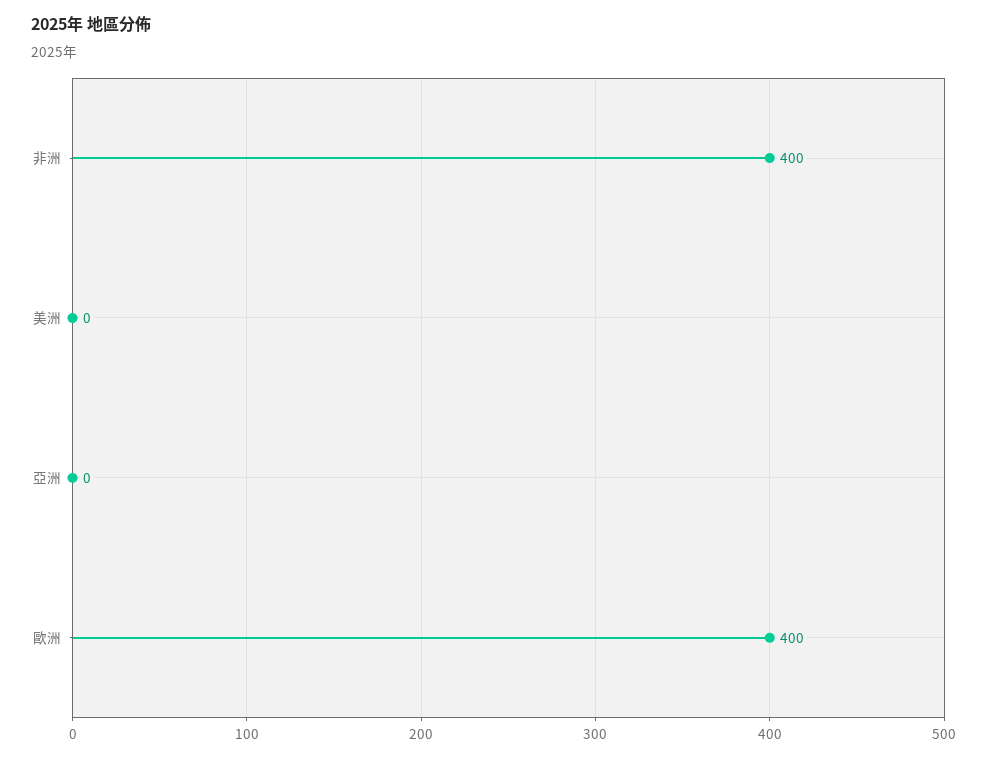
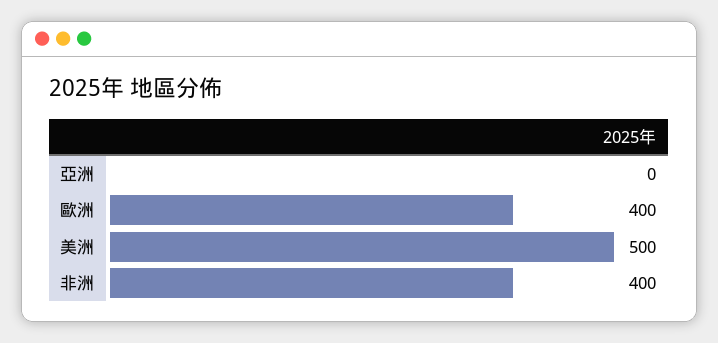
  {
    "非洲": 400,
-   "美洲": 0,
+   "美洲": 500,
    "亞洲": 0,
    "歐洲": 400
  }

